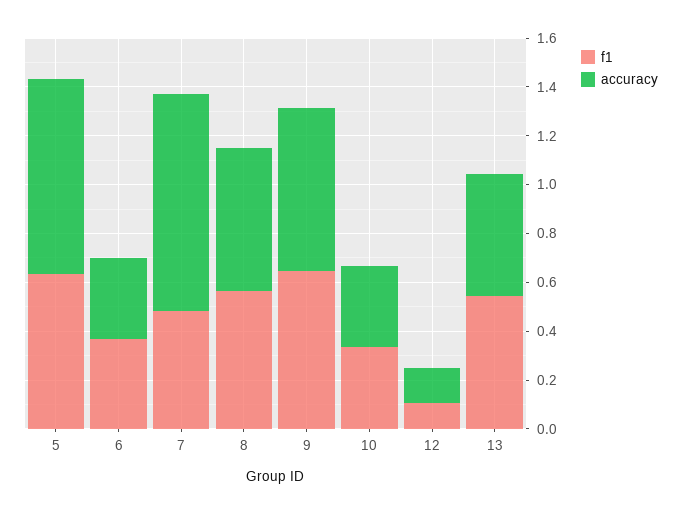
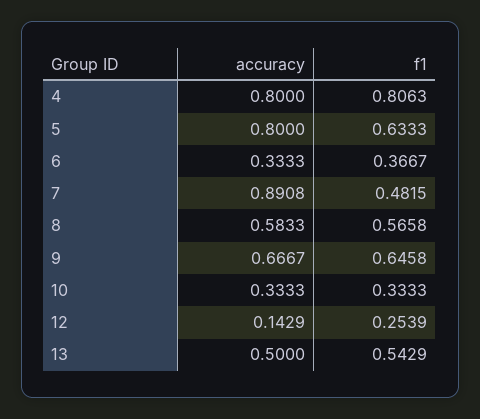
  {
    "f1": {
      "5": 0.6333,
      "6": 0.3667,
      "7": 0.4815,
      "8": 0.5658,
      "9": 0.6458,
      "10": 0.3333,
-     "12": 0.1,
+     "12": 0.2539,
-     "13": 0.5429
+     "13": 0.5429,
+     "4": 0.8063
    },
    "accuracy": {
      "5": 0.8,
      "6": 0.3333,
      "7": 0.8908,
      "8": 0.5833,
      "9": 0.6667,
      "10": 0.3333,
      "12": 0.1429,
-     "13": 0.5
+     "13": 0.5,
+     "4": 0.8
    }
  }

